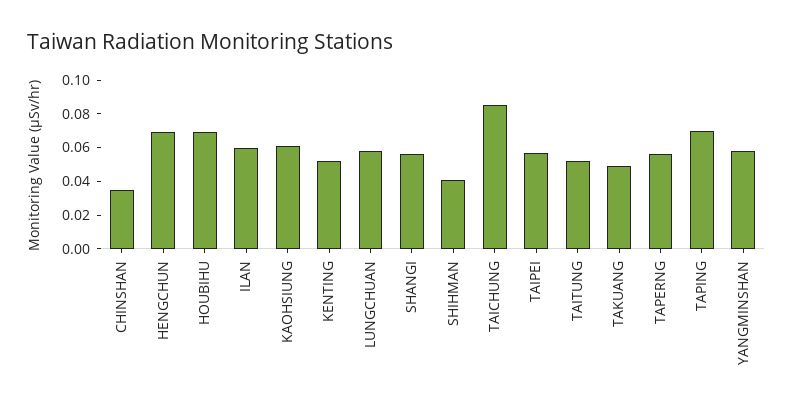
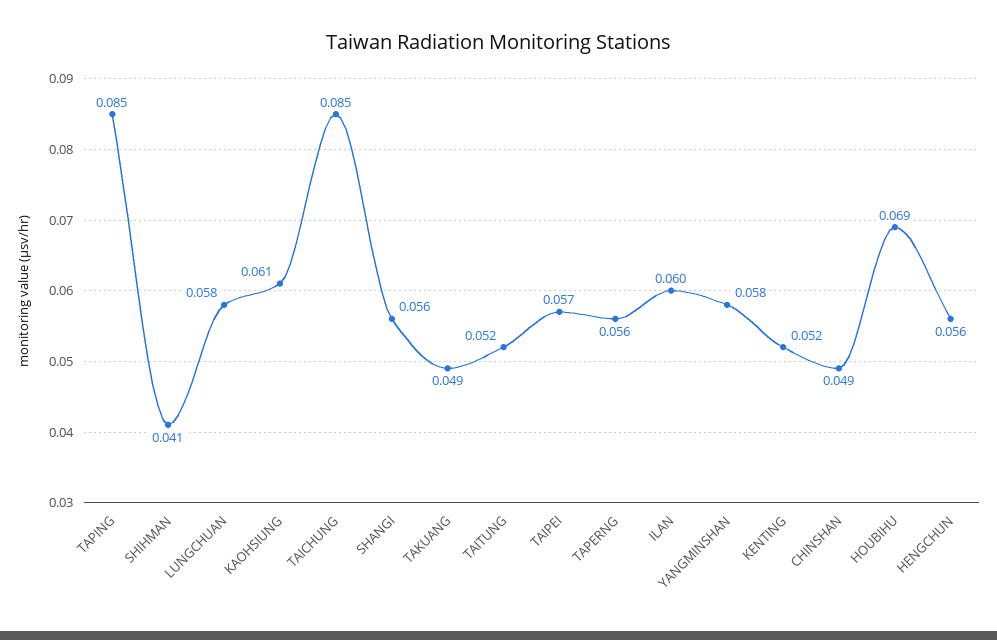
  {
-   "CHINSHAN": 0.035,
+   "CHINSHAN": 0.049,
-   "HENGCHUN": 0.07,
+   "HENGCHUN": 0.056,
    "HOUBIHU": 0.069,
    "ILAN": 0.06,
    "KAOHSIUNG": 0.061,
    "KENTING": 0.052,
    "LUNGCHUAN": 0.058,
    "SHANGI": 0.056,
    "SHIHMAN": 0.041,
    "TAICHUNG": 0.085,
    "TAIPEI": 0.057,
    "TAITUNG": 0.052,
    "TAKUANG": 0.049,
    "TAPERNG": 0.056,
-   "TAPING": 0.07,
+   "TAPING": 0.085,
    "YANGMINSHAN": 0.058
  }

